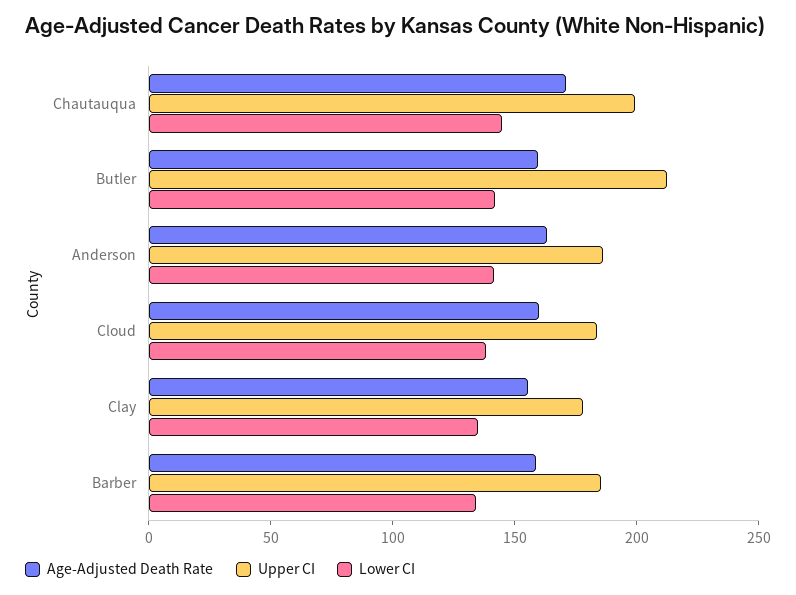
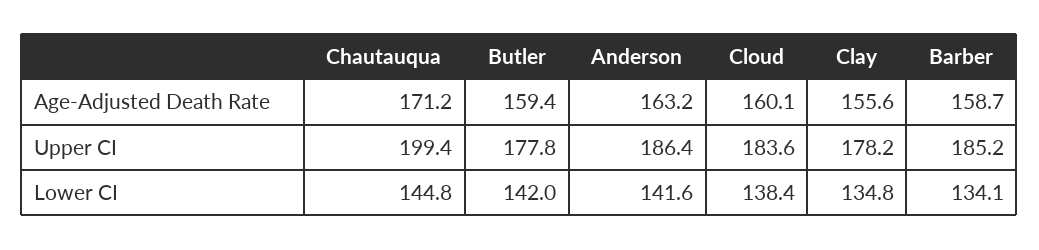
  {
    "Age-Adjusted Death Rate": {
      "Chautauqua": 171.2,
      "Butler": 159.4,
      "Anderson": 163.2,
      "Cloud": 160.1,
      "Clay": 155.6,
      "Barber": 158.7
    },
    "Upper CI": {
      "Chautauqua": 199.4,
-     "Butler": 210,
+     "Butler": 177.8,
      "Anderson": 186.4,
      "Cloud": 183.6,
      "Clay": 178.2,
      "Barber": 185.2
    },
    "Lower CI": {
      "Chautauqua": 144.8,
      "Butler": 142,
      "Anderson": 141.6,
      "Cloud": 138.4,
      "Clay": 134.8,
      "Barber": 134.1
    }
  }

